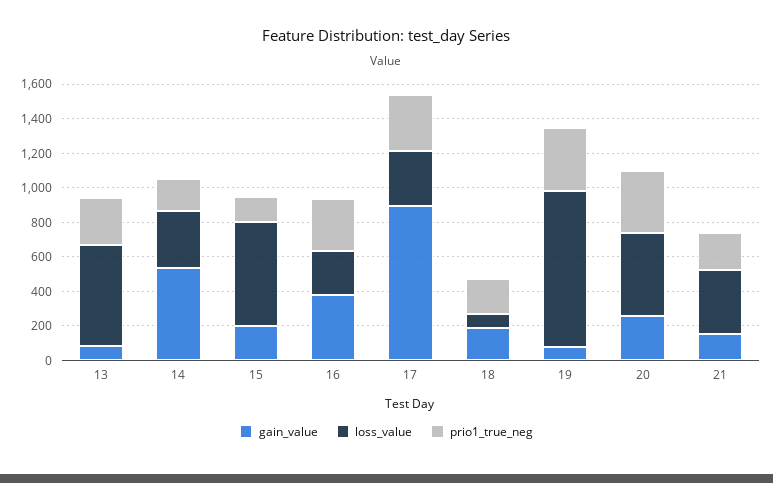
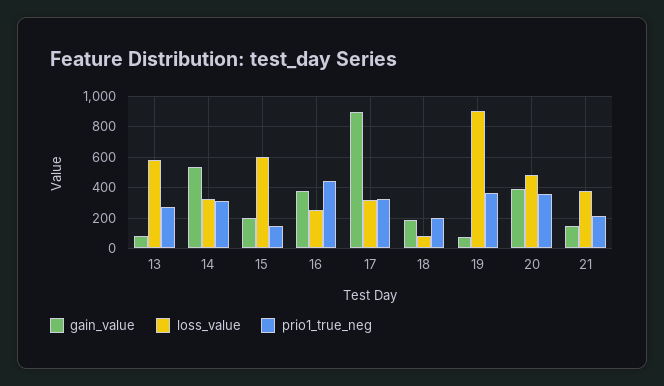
  {
    "gain_value": {
      "13": 100,
      "14": 550,
      "15": 200,
      "16": 400,
      "17": 900,
      "18": 200,
      "19": 100,
-     "20": 250,
+     "20": 400,
      "21": 150
    },
    "loss_value": {
      "13": 600,
      "14": 350,
      "15": 600,
      "16": 250,
      "17": 300,
      "18": 100,
      "19": 900,
      "20": 500,
      "21": 350
    },
    "prio1_true_neg": {
      "13": 250,
-     "14": 200,
+     "14": 300,
      "15": 150,
-     "16": 300,
+     "16": 450,
      "17": 350,
      "18": 200,
      "19": 350,
      "20": 350,
      "21": 200
    }
  }

